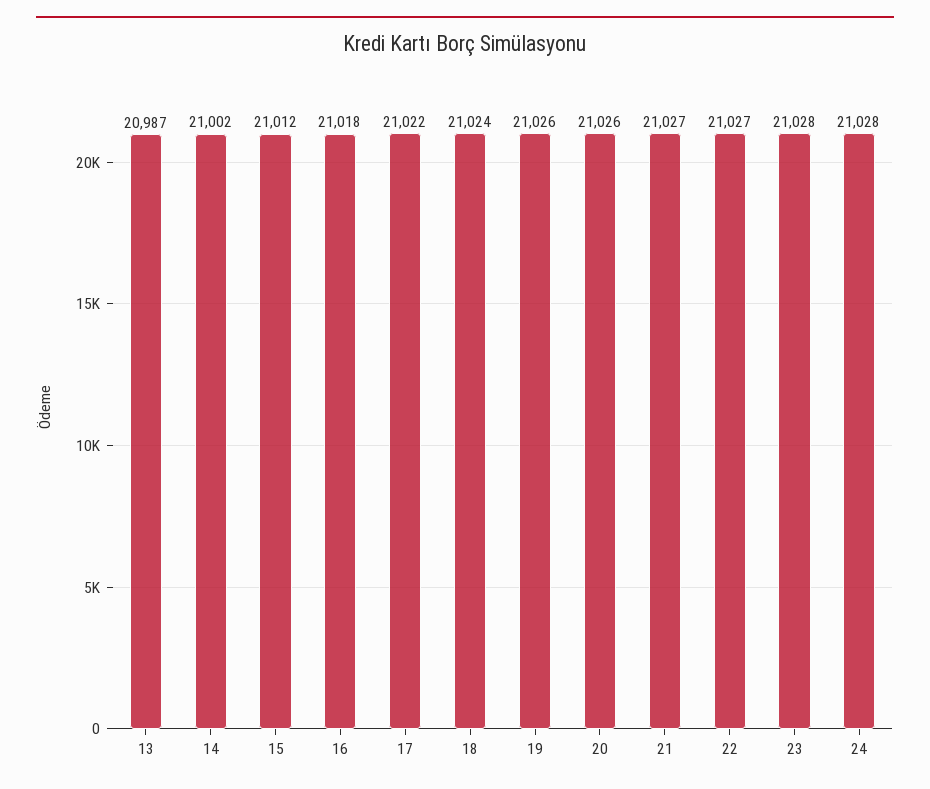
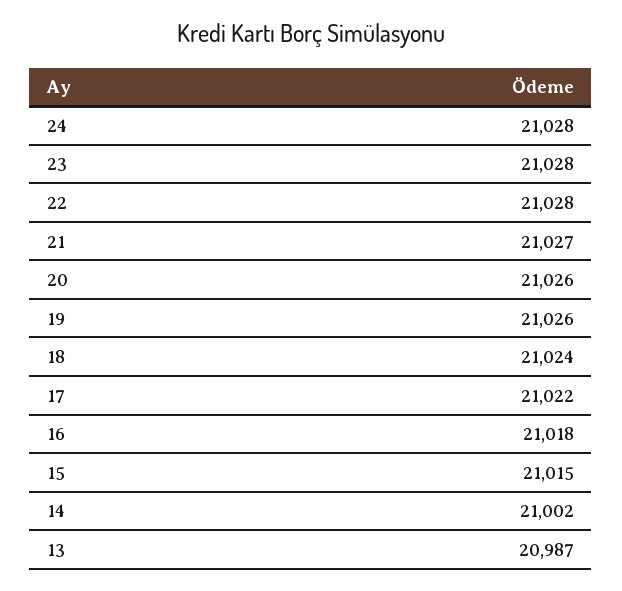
  {
    "13": 20987,
    "14": 21002,
-   "15": 21012,
+   "15": 21015,
    "16": 21018,
    "17": 21022,
    "18": 21024,
    "19": 21026,
    "20": 21026,
    "21": 21027,
-   "22": 21027,
+   "22": 21028,
    "23": 21028,
    "24": 21028
  }

